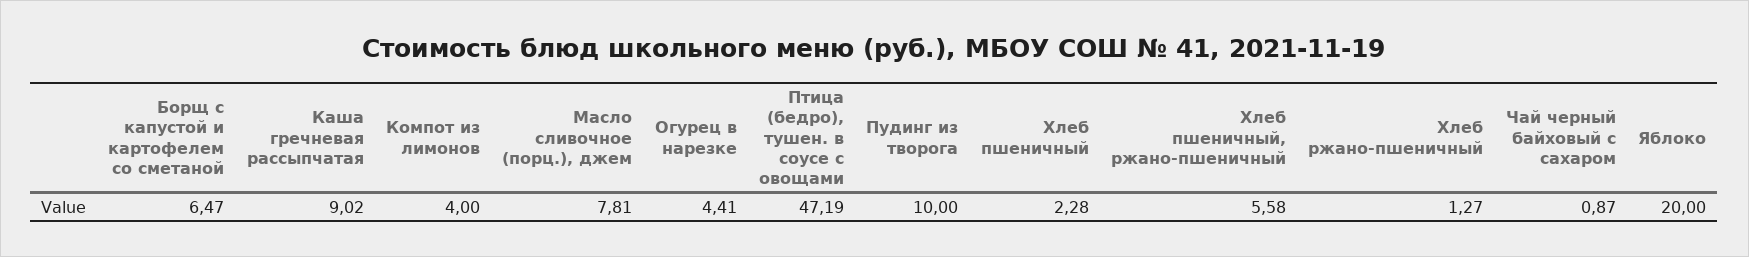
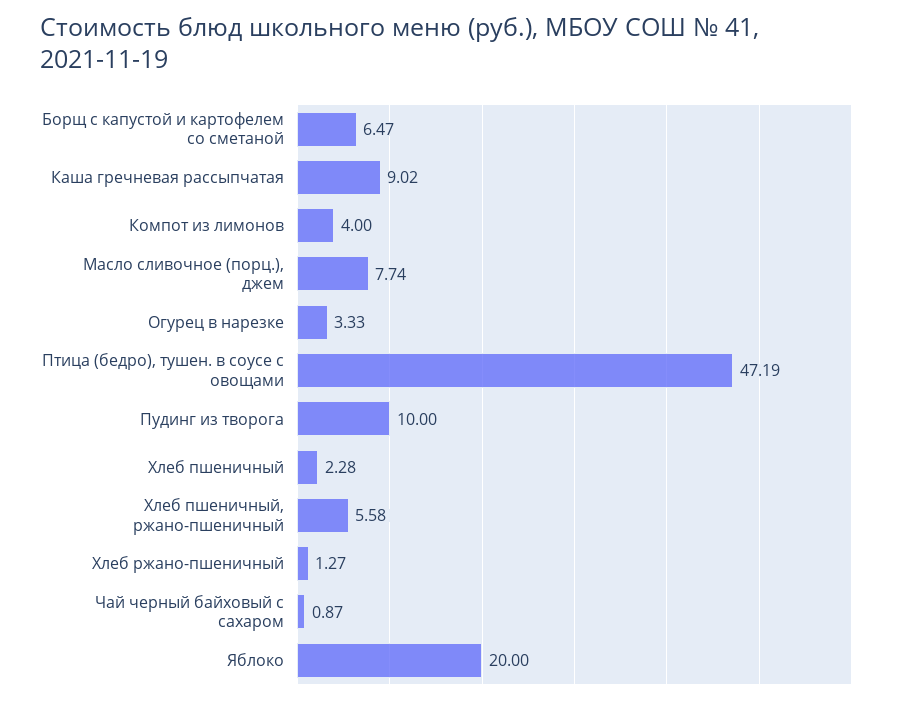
  {
    "Борщ с капустой и картофелем со сметаной": 6.47,
    "Каша гречневая рассыпчатая": 9.02,
    "Компот из лимонов": 4,
-   "Масло сливочное (порц.), джем": 7.81,
+   "Масло сливочное (порц.), джем": 7.74,
-   "Огурец в нарезке": 4.41,
+   "Огурец в нарезке": 3.33,
    "Птица (бедро), тушен. в соусе с овощами": 47.19,
    "Пудинг из творога": 10,
    "Хлеб пшеничный": 2.28,
    "Хлеб пшеничный, ржано-пшеничный": 5.58,
    "Хлеб ржано-пшеничный": 1.27,
    "Чай черный байховый с сахаром": 0.87,
    "Яблоко": 20
  }

